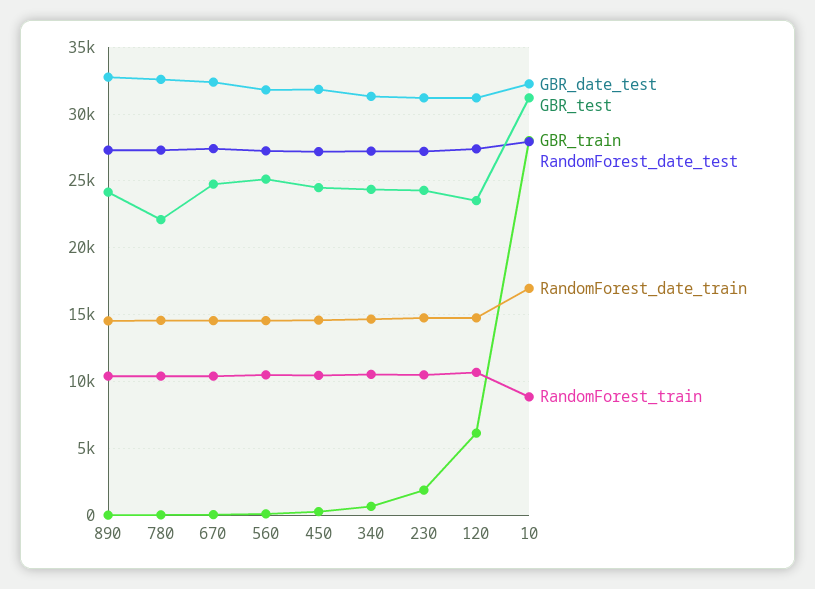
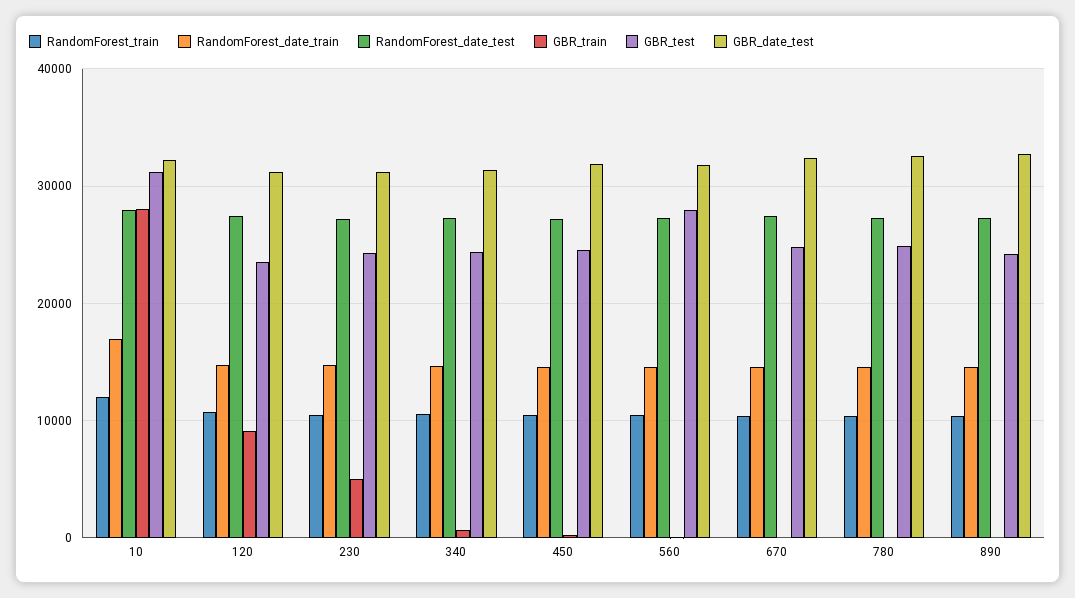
  {
    "GBR_date_test": {
      "890": 33000,
      "780": 32500,
      "670": 32500,
      "560": 32000,
      "450": 32000,
      "340": 31500,
      "230": 31000,
      "120": 31000,
      "10": 32500
    },
    "GBR_test": {
      "890": 24000,
-     "780": 22000,
+     "780": 25000,
      "670": 25000,
-     "560": 25000,
+     "560": 28000,
      "450": 24500,
      "340": 24500,
      "230": 24500,
      "120": 23500,
      "10": 31000
    },
    "GBR_train": {
      "890": 0,
      "780": 0,
      "670": 0,
      "560": 0,
      "450": 500,
      "340": 500,
-     "230": 2000,
+     "230": 5000,
-     "120": 6000,
+     "120": 9000,
      "10": 28000
    },
    "RandomForest_date_test": {
      "890": 27500,
      "780": 27500,
      "670": 27500,
      "560": 27500,
      "450": 27000,
      "340": 27000,
      "230": 27000,
      "120": 27500,
      "10": 28000
    },
    "RandomForest_date_train": {
      "890": 14500,
      "780": 14500,
      "670": 14500,
      "560": 14500,
      "450": 14500,
      "340": 14500,
      "230": 15000,
      "120": 15000,
      "10": 17000
    },
    "RandomForest_train": {
      "890": 10500,
      "780": 10500,
      "670": 10500,
      "560": 10500,
      "450": 10500,
      "340": 10500,
      "230": 10500,
      "120": 10500,
-     "10": 9000
+     "10": 12000
    }
  }

